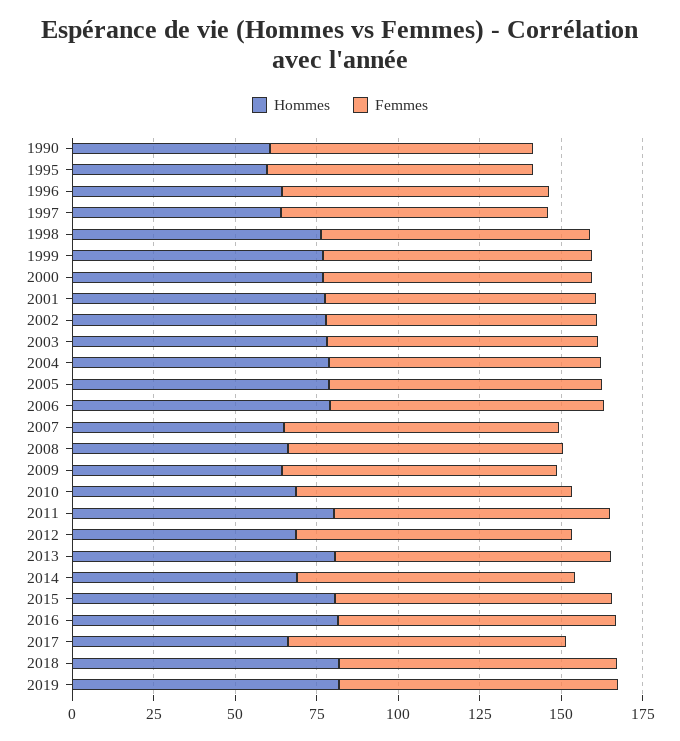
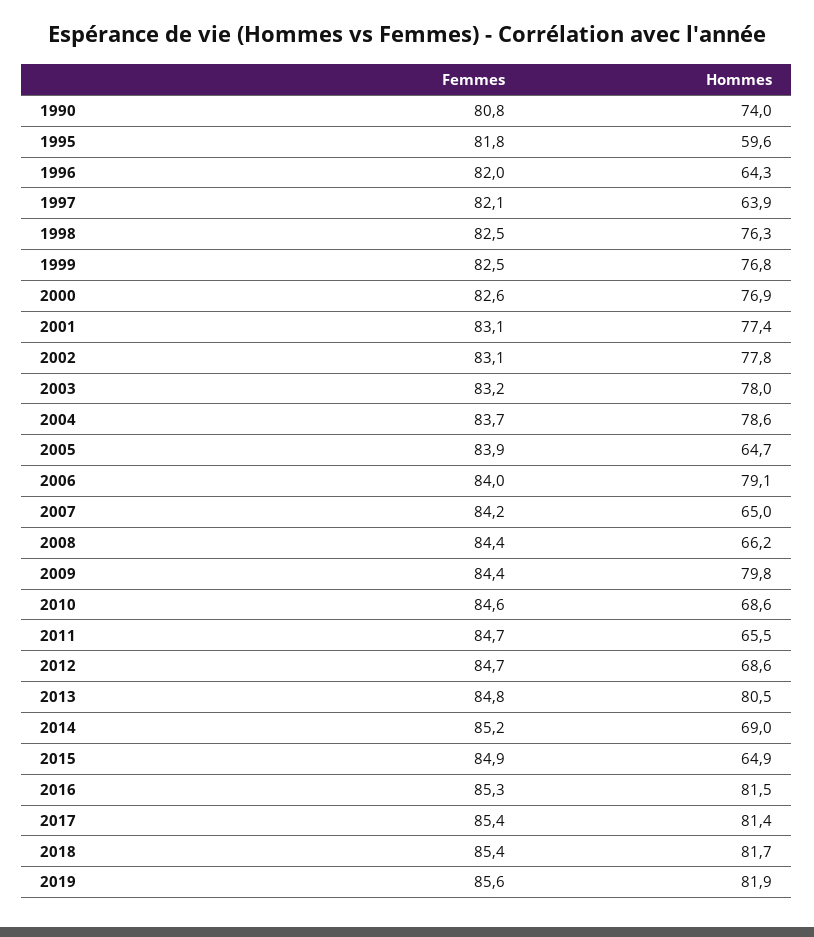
  {
    "Hommes": {
-     "1990": 60,
+     "1990": 74,
      "1995": 59.6,
      "1996": 64.3,
      "1997": 63.9,
      "1998": 76.3,
      "1999": 76.8,
      "2000": 76.9,
      "2001": 77.4,
      "2002": 77.8,
      "2003": 78,
      "2004": 78.6,
-     "2005": 80,
+     "2005": 64.7,
      "2006": 79.1,
      "2007": 65,
      "2008": 66.2,
-     "2009": 65,
+     "2009": 79.8,
      "2010": 68.6,
-     "2011": 80,
+     "2011": 65.5,
      "2012": 68.6,
      "2013": 80.5,
      "2014": 69,
-     "2015": 80,
+     "2015": 64.9,
      "2016": 81.5,
-     "2017": 65,
+     "2017": 81.4,
      "2018": 81.7,
      "2019": 81.9
    },
    "Femmes": {
      "1990": 80.8,
      "1995": 81.8,
      "1996": 82,
      "1997": 82.1,
      "1998": 82.5,
      "1999": 82.5,
      "2000": 82.6,
      "2001": 83.1,
      "2002": 83.1,
      "2003": 83.2,
      "2004": 83.7,
      "2005": 83.9,
      "2006": 84,
      "2007": 84.2,
      "2008": 84.4,
      "2009": 84.4,
      "2010": 84.6,
      "2011": 84.7,
      "2012": 84.7,
      "2013": 84.8,
      "2014": 85.2,
      "2015": 84.9,
      "2016": 85.3,
      "2017": 85.4,
      "2018": 85.4,
      "2019": 85.6
    }
  }

